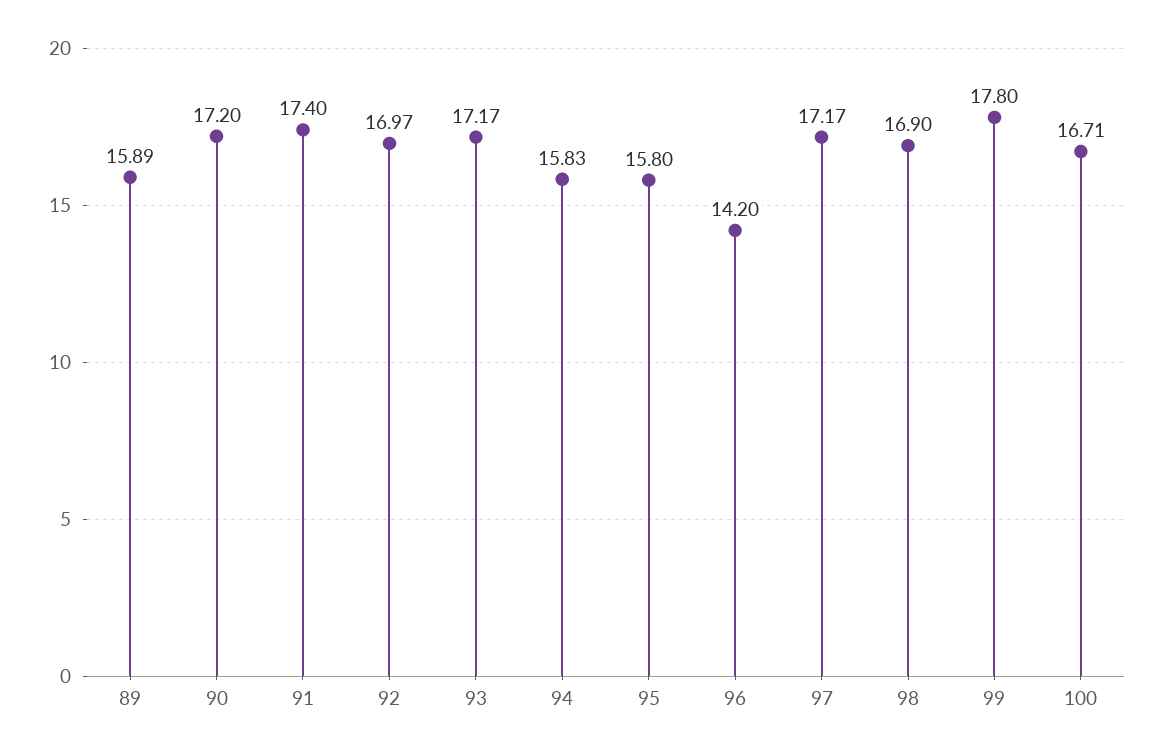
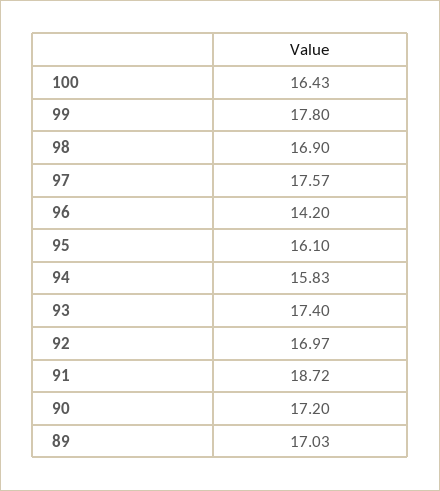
  {
-   "89": 15.89,
+   "89": 17.03,
    "90": 17.2,
-   "91": 17.4,
+   "91": 18.72,
    "92": 16.97,
-   "93": 17.17,
+   "93": 17.4,
    "94": 15.83,
-   "95": 15.8,
+   "95": 16.1,
    "96": 14.2,
-   "97": 17.17,
+   "97": 17.57,
    "98": 16.9,
    "99": 17.8,
-   "100": 16.71
+   "100": 16.43
  }

